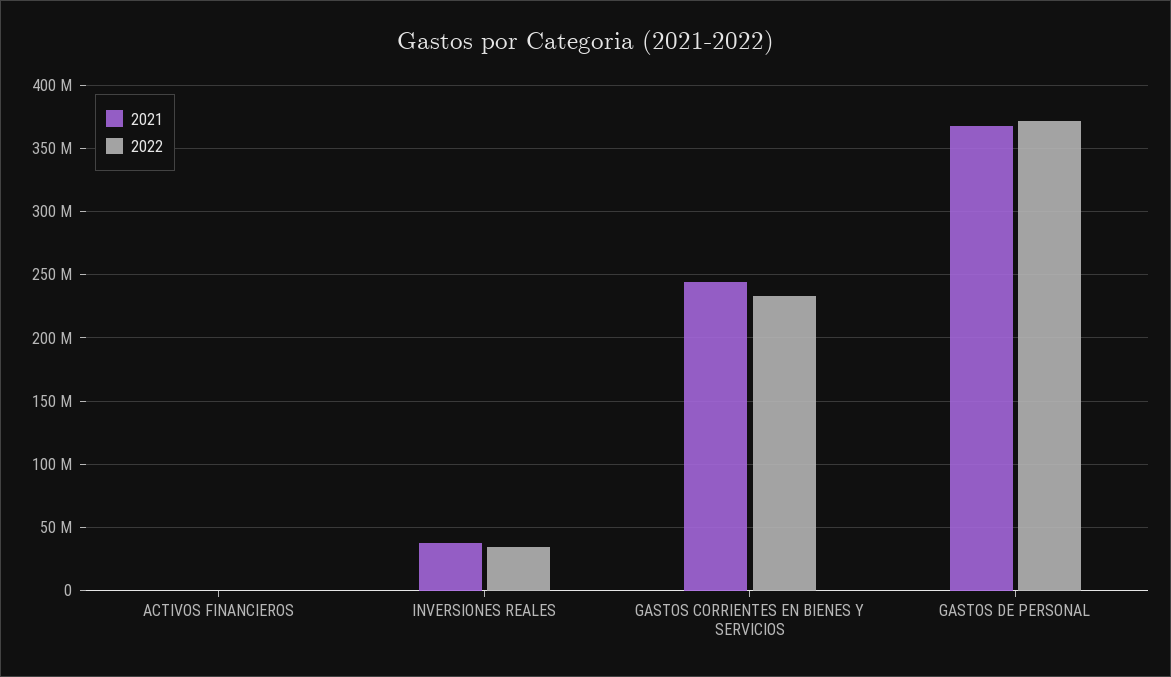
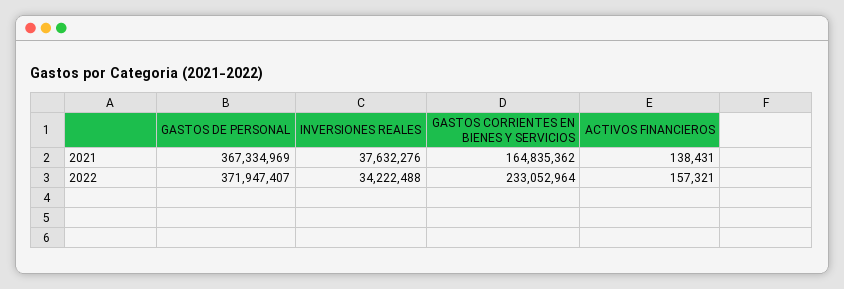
  {
    "2021": {
      "ACTIVOS FINANCIEROS": 138431,
      "INVERSIONES REALES": 37632276,
-     "GASTOS CORRIENTES EN BIENES Y SERVICIOS": 245000000,
+     "GASTOS CORRIENTES EN BIENES Y SERVICIOS": 164835362,
      "GASTOS DE PERSONAL": 367334969
    },
    "2022": {
      "ACTIVOS FINANCIEROS": 157321,
      "INVERSIONES REALES": 34222488,
      "GASTOS CORRIENTES EN BIENES Y SERVICIOS": 233052964,
      "GASTOS DE PERSONAL": 371947407
    }
  }

